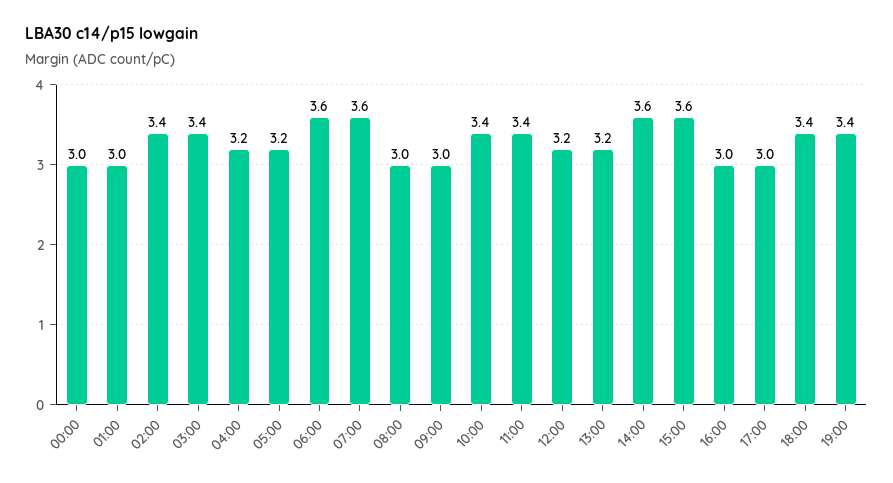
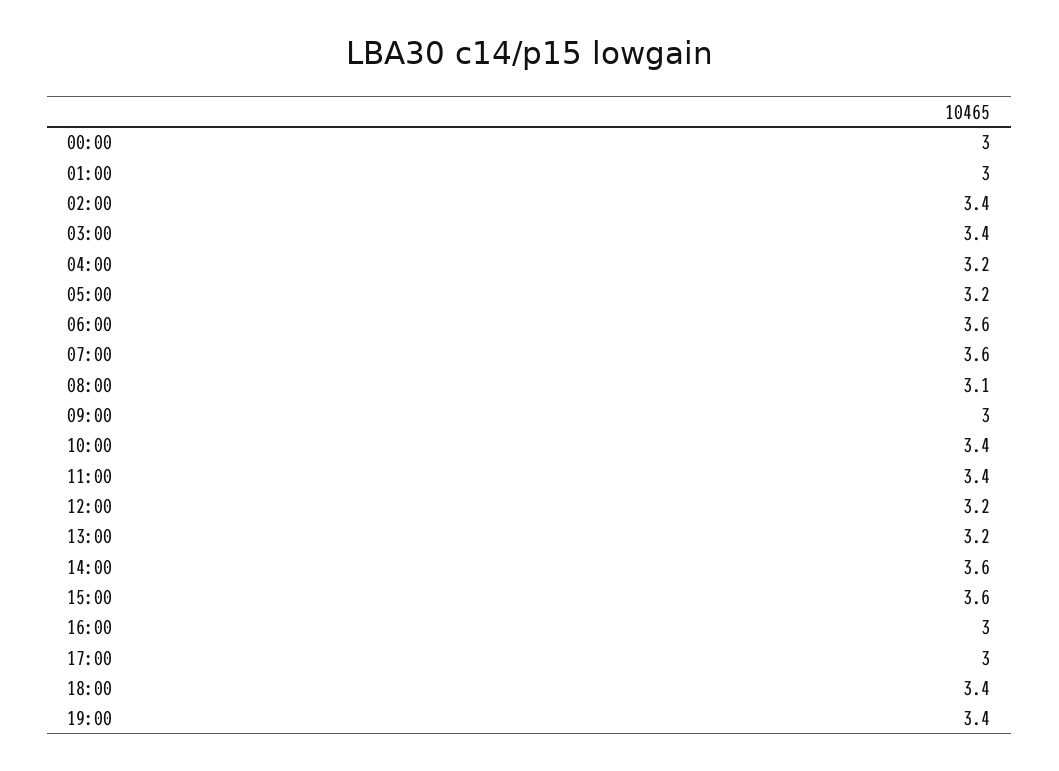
  {
    "00:00": 3,
    "01:00": 3,
    "02:00": 3.4,
    "03:00": 3.4,
    "04:00": 3.2,
    "05:00": 3.2,
    "06:00": 3.6,
    "07:00": 3.6,
-   "08:00": 3,
+   "08:00": 3.1,
    "09:00": 3,
    "10:00": 3.4,
    "11:00": 3.4,
    "12:00": 3.2,
    "13:00": 3.2,
    "14:00": 3.6,
    "15:00": 3.6,
    "16:00": 3,
    "17:00": 3,
    "18:00": 3.4,
    "19:00": 3.4
  }

